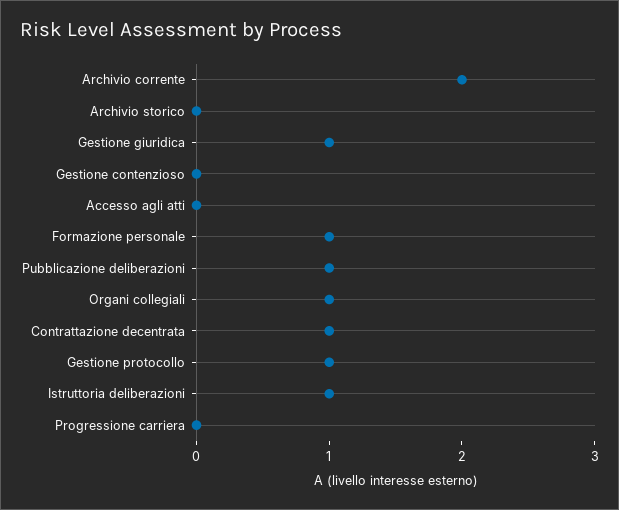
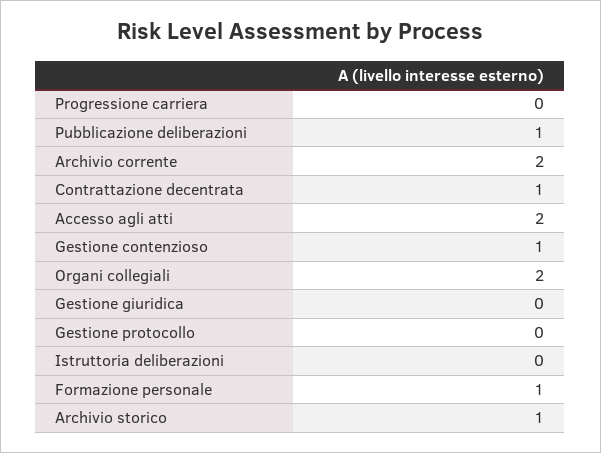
  {
    "Archivio corrente": 2,
-   "Archivio storico": 0,
+   "Archivio storico": 1,
-   "Gestione giuridica": 1,
+   "Gestione giuridica": 0,
-   "Gestione contenzioso": 0,
+   "Gestione contenzioso": 1,
-   "Accesso agli atti": 0,
+   "Accesso agli atti": 2,
    "Formazione personale": 1,
    "Pubblicazione deliberazioni": 1,
-   "Organi collegiali": 1,
+   "Organi collegiali": 2,
    "Contrattazione decentrata": 1,
-   "Gestione protocollo": 1,
+   "Gestione protocollo": 0,
-   "Istruttoria deliberazioni": 1,
+   "Istruttoria deliberazioni": 0,
    "Progressione carriera": 0
  }

